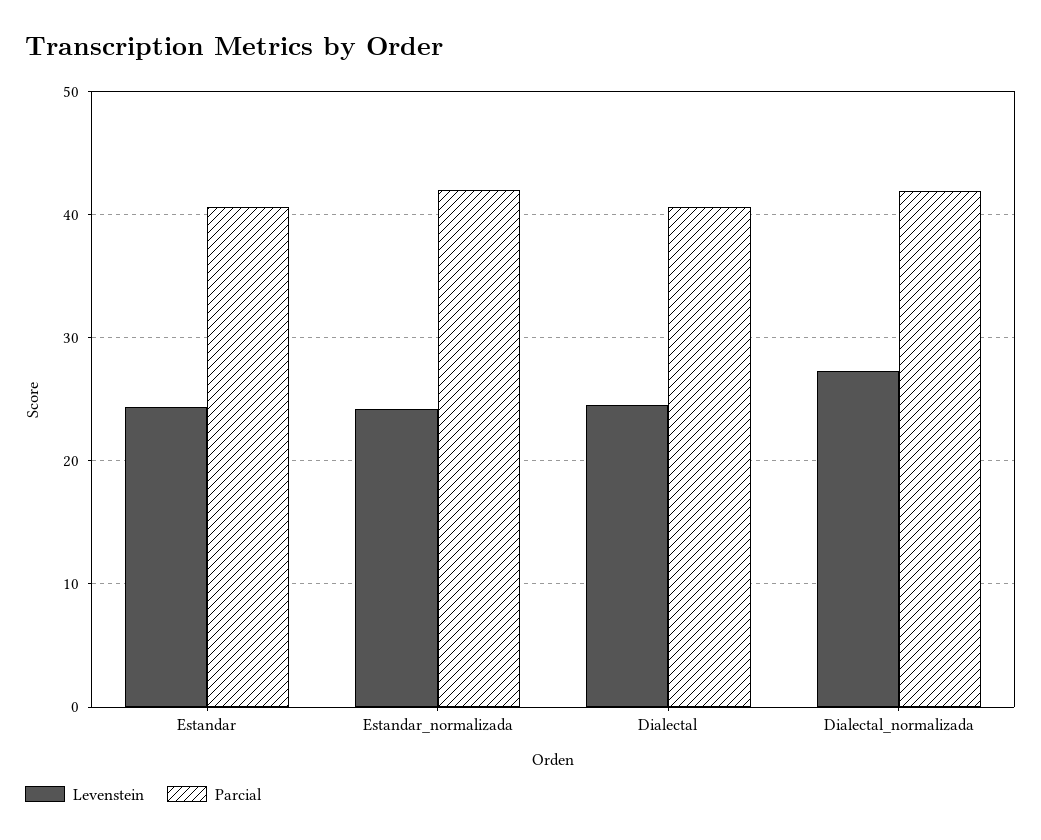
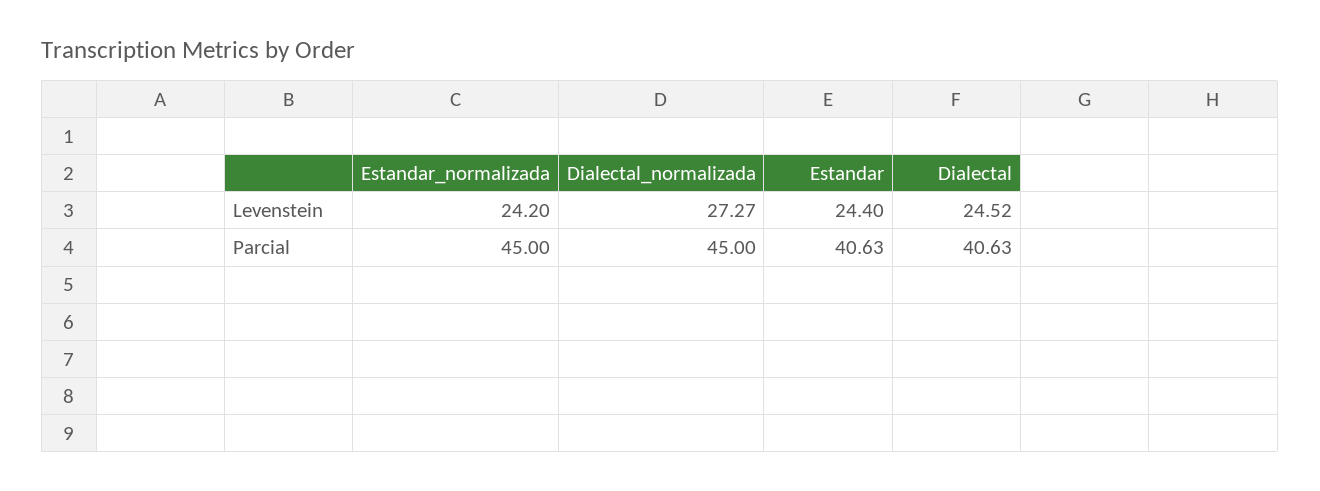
  {
    "Levenstein": {
      "Estandar": 24.4,
      "Estandar_normalizada": 24.2,
      "Dialectal": 24.52,
      "Dialectal_normalizada": 27.27
    },
    "Parcial": {
      "Estandar": 40.63,
-     "Estandar_normalizada": 42,
+     "Estandar_normalizada": 45,
      "Dialectal": 40.63,
-     "Dialectal_normalizada": 42
+     "Dialectal_normalizada": 45
    }
  }

